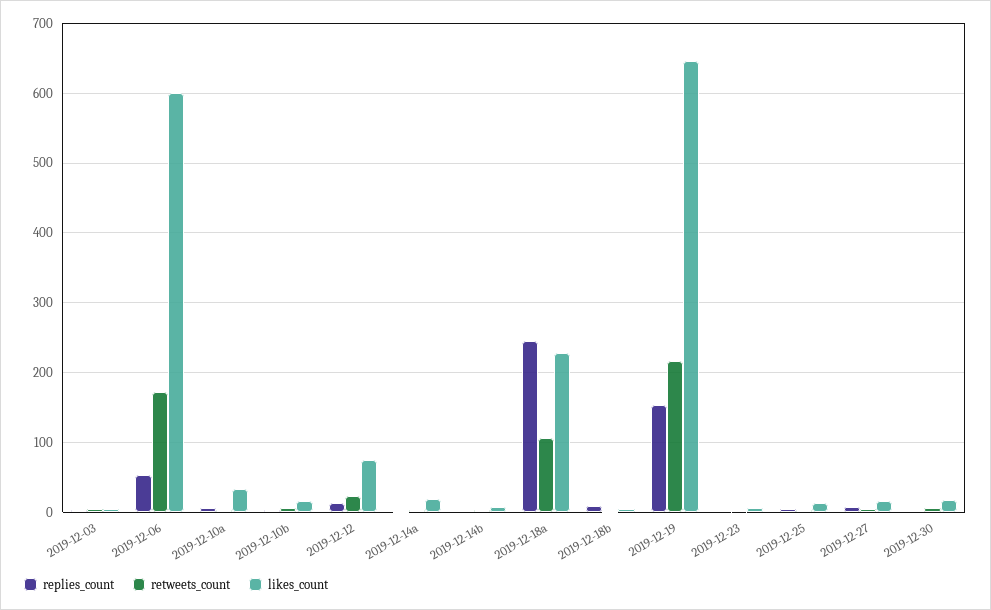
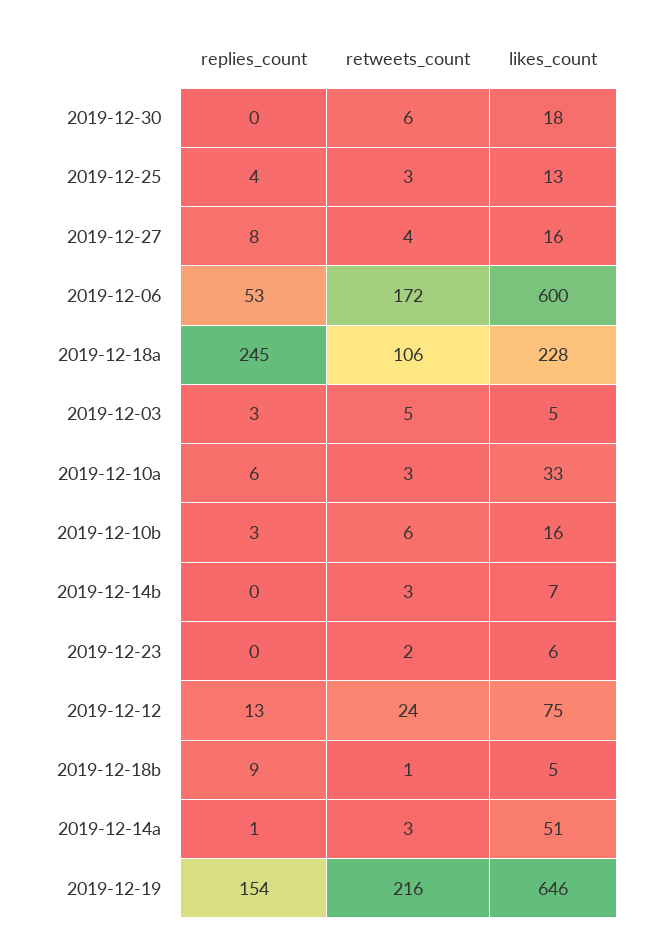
  {
    "replies_count": {
      "2019-12-03": 3,
      "2019-12-06": 53,
      "2019-12-10a": 6,
      "2019-12-10b": 3,
      "2019-12-12": 13,
      "2019-12-14a": 1,
      "2019-12-14b": 0,
      "2019-12-18a": 245,
      "2019-12-18b": 9,
      "2019-12-19": 154,
      "2019-12-23": 0,
      "2019-12-25": 4,
      "2019-12-27": 8,
      "2019-12-30": 0
    },
    "retweets_count": {
      "2019-12-03": 5,
      "2019-12-06": 172,
      "2019-12-10a": 3,
      "2019-12-10b": 6,
      "2019-12-12": 24,
      "2019-12-14a": 3,
      "2019-12-14b": 3,
      "2019-12-18a": 106,
      "2019-12-18b": 1,
      "2019-12-19": 216,
      "2019-12-23": 2,
      "2019-12-25": 3,
      "2019-12-27": 4,
      "2019-12-30": 6
    },
    "likes_count": {
      "2019-12-03": 5,
      "2019-12-06": 600,
      "2019-12-10a": 33,
      "2019-12-10b": 16,
      "2019-12-12": 75,
-     "2019-12-14a": 20,
+     "2019-12-14a": 51,
      "2019-12-14b": 7,
      "2019-12-18a": 228,
      "2019-12-18b": 5,
      "2019-12-19": 646,
      "2019-12-23": 6,
      "2019-12-25": 13,
      "2019-12-27": 16,
      "2019-12-30": 18
    }
  }

